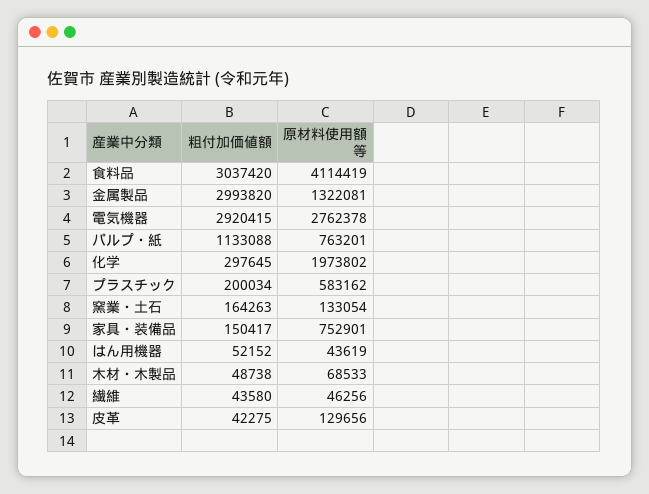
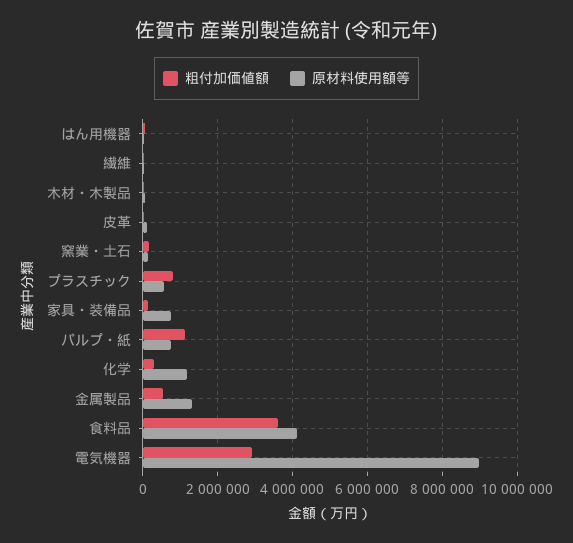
  {
    "粗付加価値額": {
-     "食料品": 3037420,
+     "食料品": 3600000,
-     "金属製品": 2993820,
+     "金属製品": 600000,
      "電気機器": 2920415,
      "パルプ・紙": 1133088,
      "化学": 297645,
-     "プラスチック": 200034,
+     "プラスチック": 800000,
      "窯業・土石": 164263,
      "家具・装備品": 150417,
      "はん用機器": 52152,
      "木材・木製品": 48738,
      "繊維": 43580,
      "皮革": 42275
    },
    "原材料使用額等": {
      "食料品": 4114419,
      "金属製品": 1322081,
-     "電気機器": 2762378,
+     "電気機器": 9000000,
      "パルプ・紙": 763201,
-     "化学": 1973802,
+     "化学": 1200000,
      "プラスチック": 583162,
      "窯業・土石": 133054,
      "家具・装備品": 752901,
      "はん用機器": 43619,
      "木材・木製品": 68533,
      "繊維": 46256,
      "皮革": 129656
    }
  }

